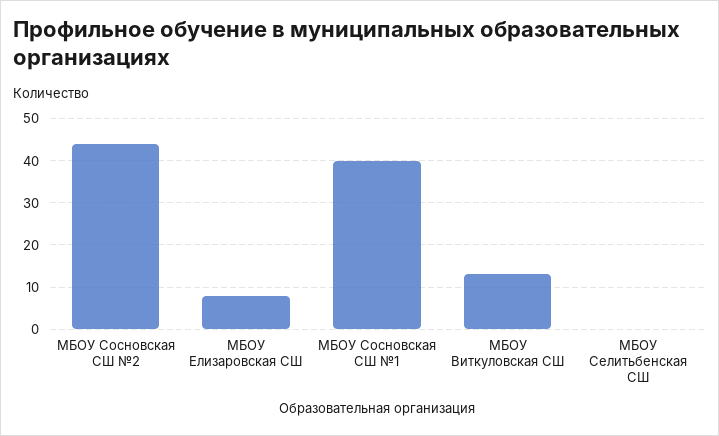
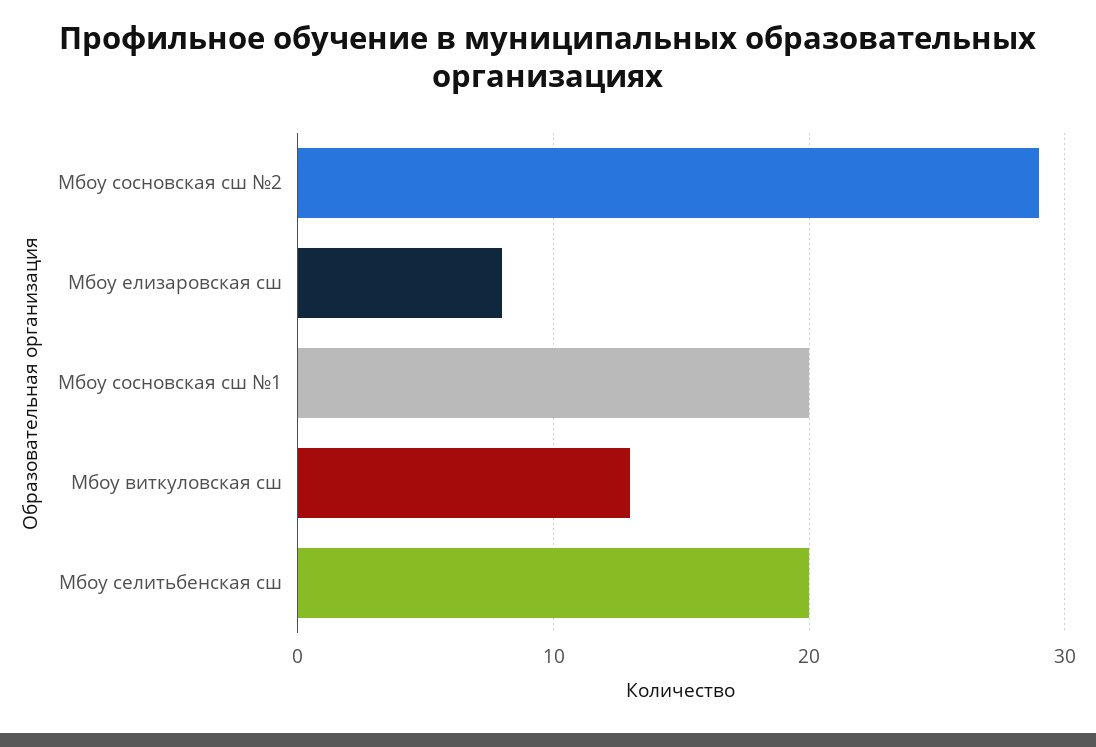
  {
-   "МБОУ Сосновская СШ №2": 45,
+   "МБОУ Сосновская СШ №2": 29,
    "МБОУ Елизаровская СШ": 8,
-   "МБОУ Сосновская СШ №1": 40,
+   "МБОУ Сосновская СШ №1": 20,
    "МБОУ Виткуловская СШ": 13,
-   "МБОУ Селитьбенская СШ": 0
+   "МБОУ Селитьбенская СШ": 20
  }

